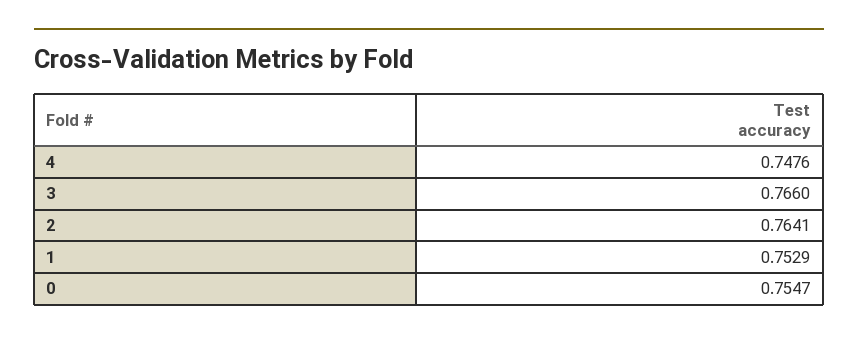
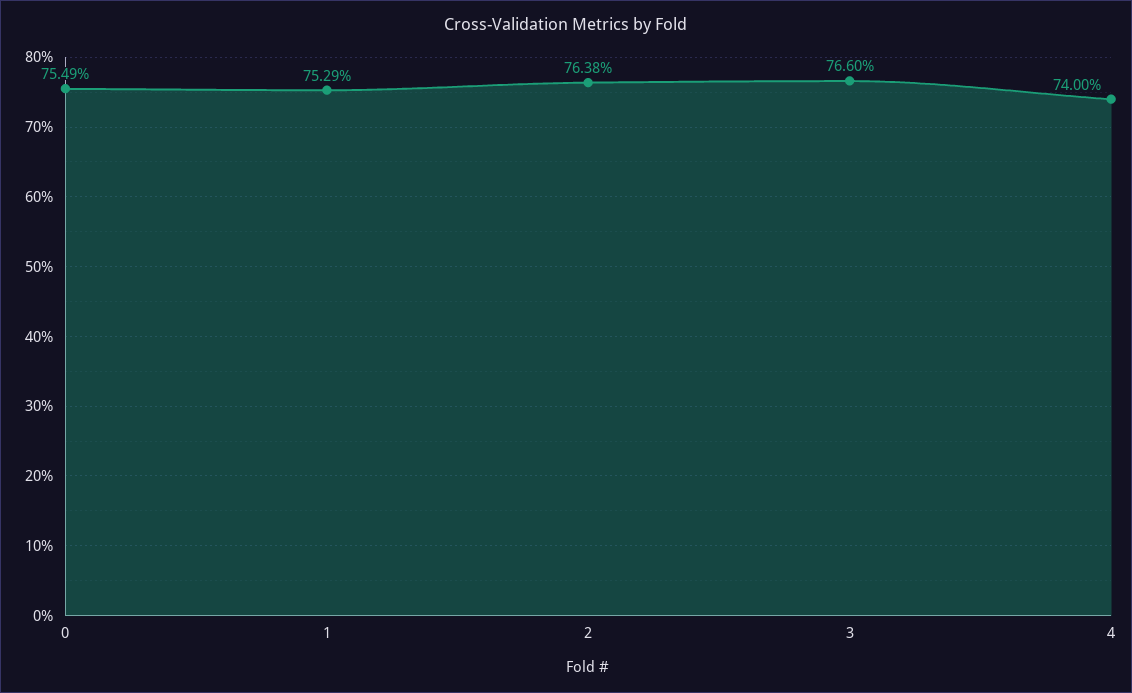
  {
-   "4": 0.7476,
+   "4": 0.74,
    "3": 0.766,
-   "2": 0.7641,
+   "2": 0.7638,
    "1": 0.7529,
-   "0": 0.7547
+   "0": 0.7549
  }

